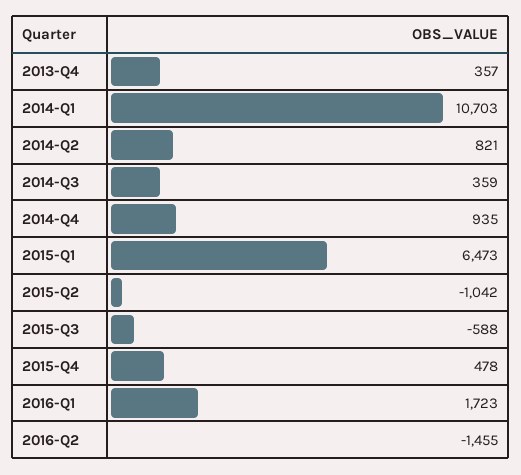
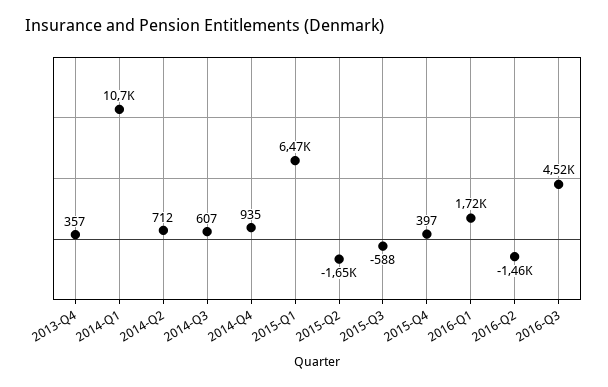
  {
    "2013-Q4": 357,
    "2014-Q1": 10703,
-   "2014-Q2": 821,
+   "2014-Q2": 712,
-   "2014-Q3": 359,
+   "2014-Q3": 607,
    "2014-Q4": 935,
    "2015-Q1": 6473,
-   "2015-Q2": -1042,
+   "2015-Q2": -1650,
    "2015-Q3": -588,
-   "2015-Q4": 478,
+   "2015-Q4": 397,
    "2016-Q1": 1723,
-   "2016-Q2": -1455
+   "2016-Q2": -1455,
+   "2016-Q3": 4520
  }

